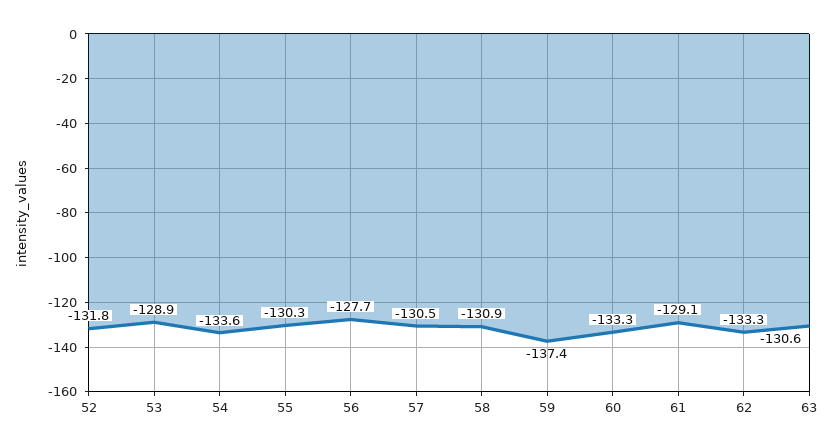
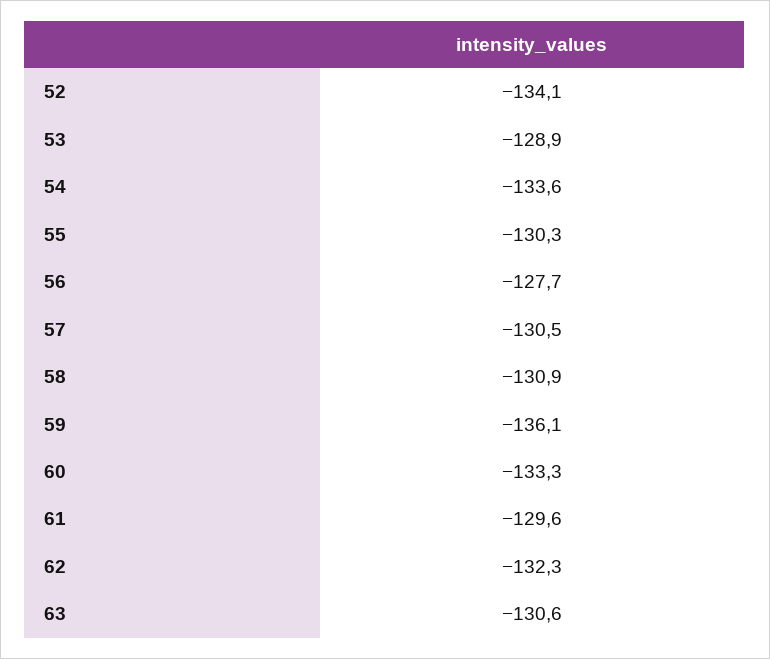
  {
-   "52": -131.8,
+   "52": -134.1,
    "53": -128.9,
    "54": -133.6,
    "55": -130.3,
    "56": -127.7,
    "57": -130.5,
    "58": -130.9,
-   "59": -137.4,
+   "59": -136.1,
    "60": -133.3,
-   "61": -129.1,
+   "61": -129.6,
-   "62": -133.3,
+   "62": -132.3,
    "63": -130.6
  }

